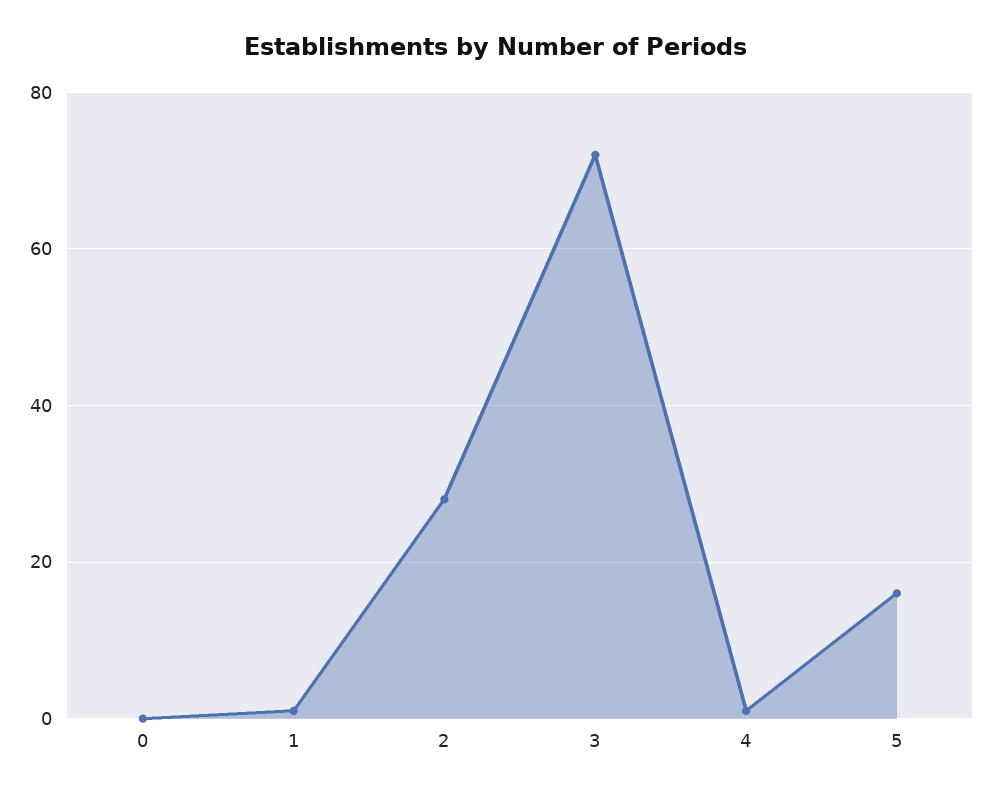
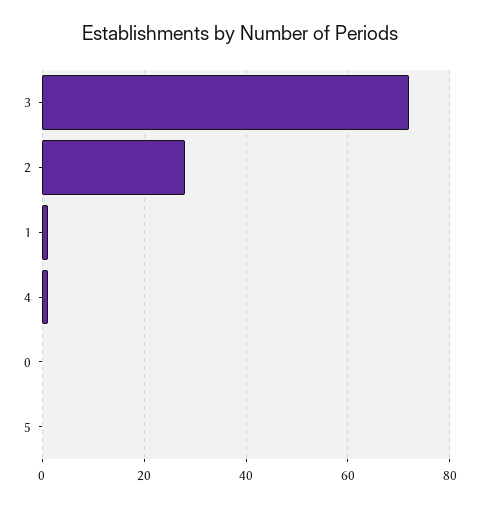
  {
    "0": 0,
    "1": 0,
    "2": 30,
    "3": 70,
    "4": 0,
-   "5": 15
+   "5": 0
  }

